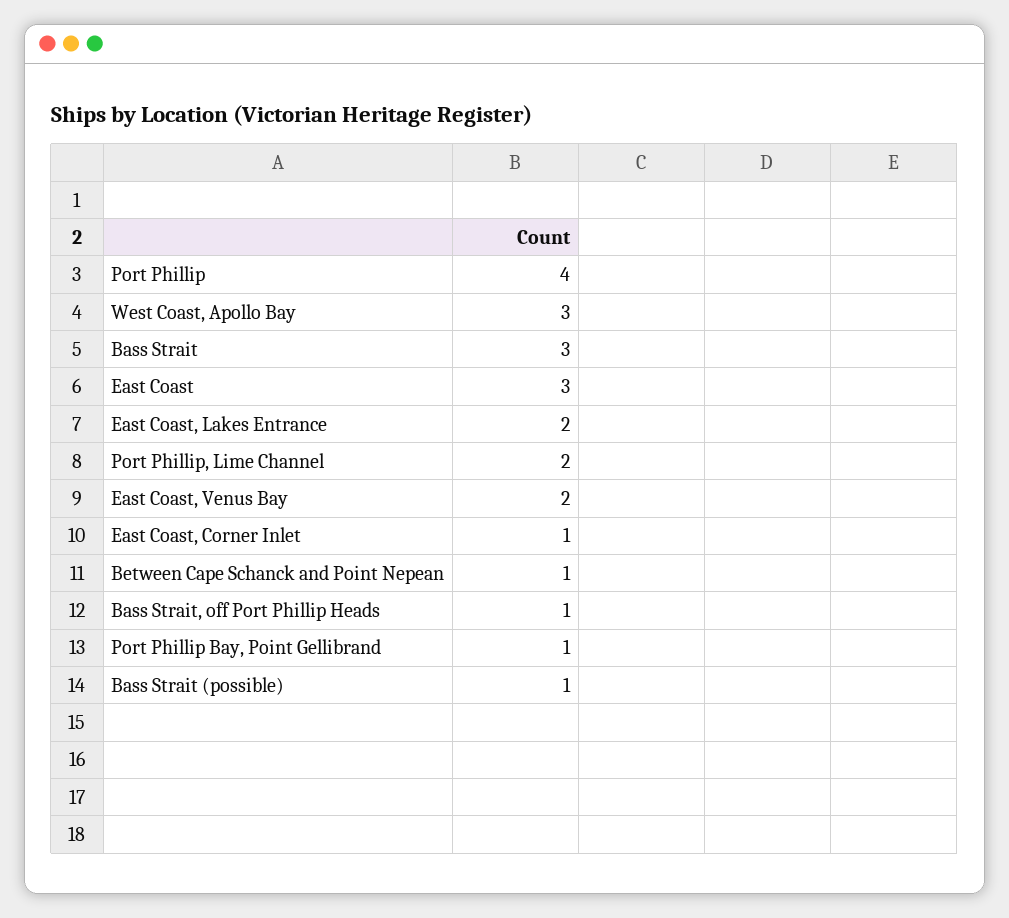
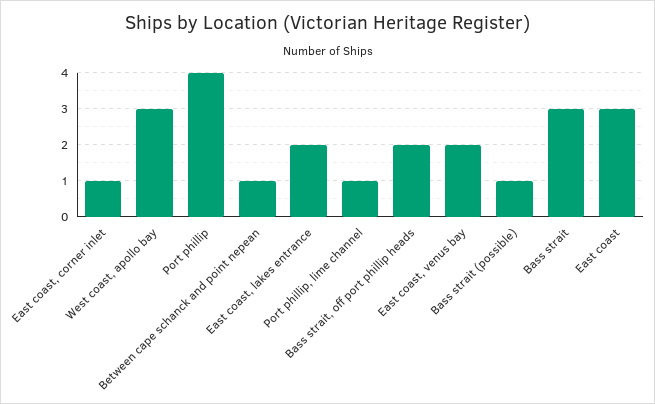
  {
    "Port Phillip": 4,
    "West Coast, Apollo Bay": 3,
    "Bass Strait": 3,
    "East Coast": 3,
    "East Coast, Lakes Entrance": 2,
-   "Port Phillip, Lime Channel": 2,
+   "Port Phillip, Lime Channel": 1,
    "East Coast, Venus Bay": 2,
    "East Coast, Corner Inlet": 1,
    "Between Cape Schanck and Point Nepean": 1,
-   "Bass Strait, off Port Phillip Heads": 1,
+   "Bass Strait, off Port Phillip Heads": 2,
-   "Port Phillip Bay, Point Gellibrand": 1,
    "Bass Strait (possible)": 1
  }

